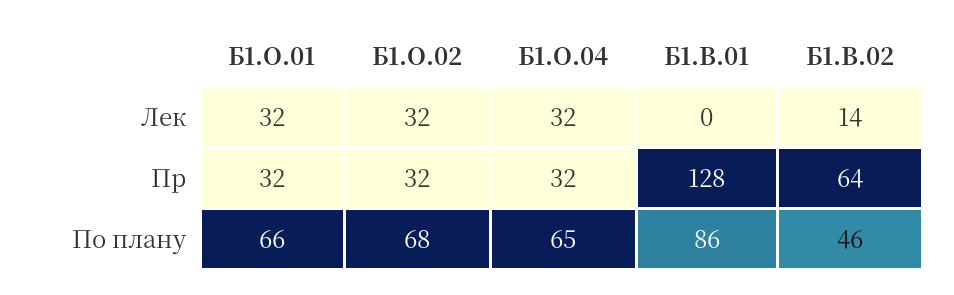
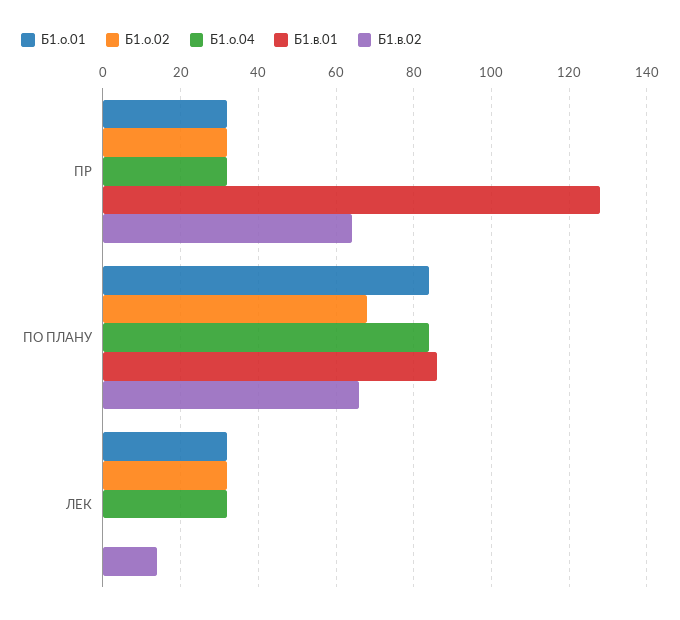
  {
    "Б1.О.01": {
      "Лек": 32,
      "Пр": 32,
-     "По плану": 66
+     "По плану": 85
    },
    "Б1.О.02": {
      "Лек": 32,
      "Пр": 32,
      "По плану": 68
    },
    "Б1.О.04": {
      "Лек": 32,
      "Пр": 32,
-     "По плану": 65
+     "По плану": 85
    },
    "Б1.В.01": {
      "Лек": 0,
      "Пр": 128,
      "По плану": 86
    },
    "Б1.В.02": {
      "Лек": 14,
      "Пр": 64,
-     "По плану": 46
+     "По плану": 65
    }
  }

